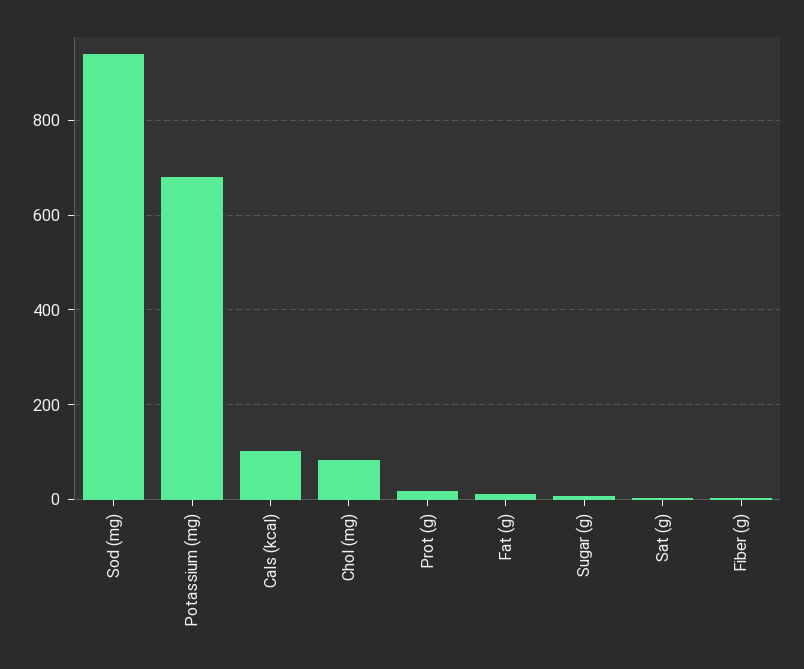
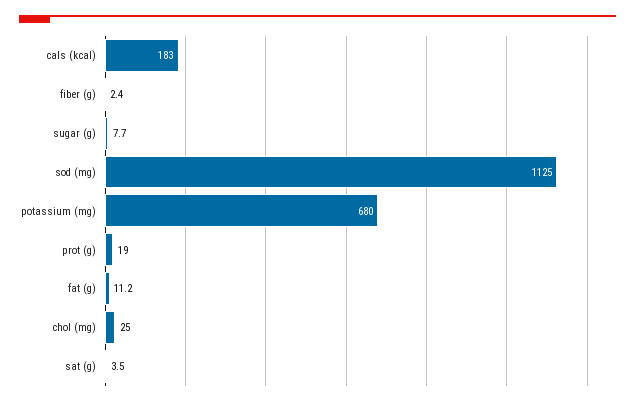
  {
-   "Sod (mg)": 940,
+   "Sod (mg)": 1125,
    "Potassium (mg)": 680,
-   "Cals (kcal)": 100,
+   "Cals (kcal)": 183,
-   "Chol (mg)": 80,
+   "Chol (mg)": 25,
    "Prot (g)": 19,
    "Fat (g)": 11.2,
    "Sugar (g)": 7.7,
    "Sat (g)": 3.5,
    "Fiber (g)": 2.4
  }

